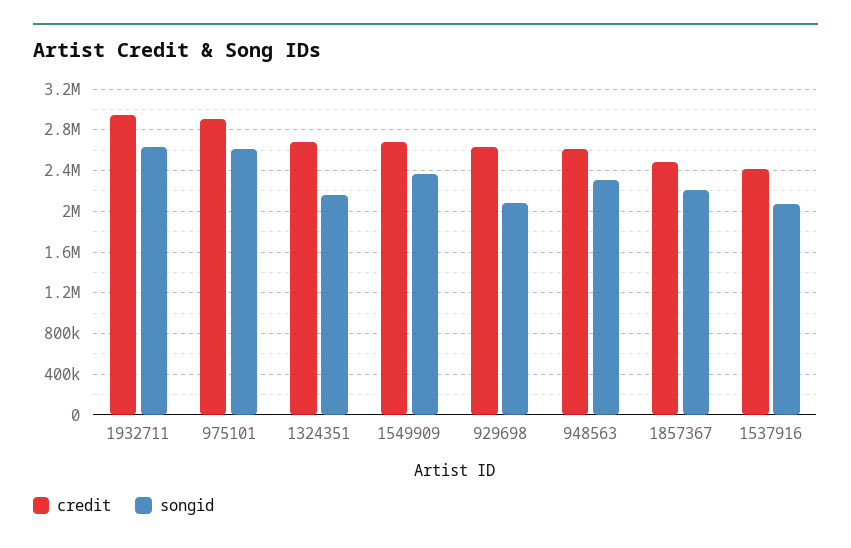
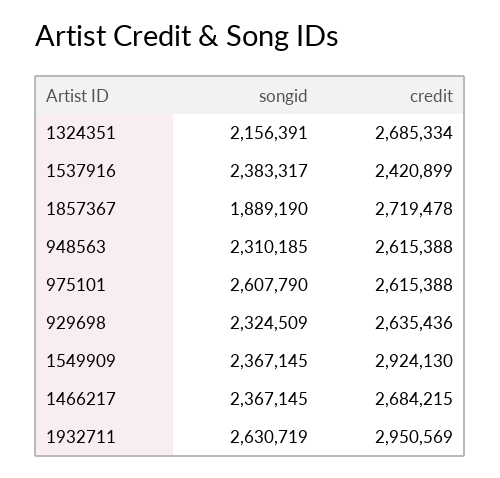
  {
    "credit": {
      "1932711": 2950569,
-     "975101": 2900000,
+     "975101": 2615388,
      "1324351": 2685334,
-     "1549909": 2700000,
+     "1549909": 2924130,
      "929698": 2635436,
      "948563": 2615388,
-     "1857367": 2500000,
+     "1857367": 2719478,
-     "1537916": 2420899
+     "1537916": 2420899,
+     "1466217": 2684215
    },
    "songid": {
      "1932711": 2630719,
      "975101": 2607790,
      "1324351": 2156391,
      "1549909": 2367145,
-     "929698": 2100000,
+     "929698": 2324509,
      "948563": 2310185,
-     "1857367": 2200000,
+     "1857367": 1889190,
-     "1537916": 2100000
+     "1537916": 2383317,
+     "1466217": 2367145
    }
  }

